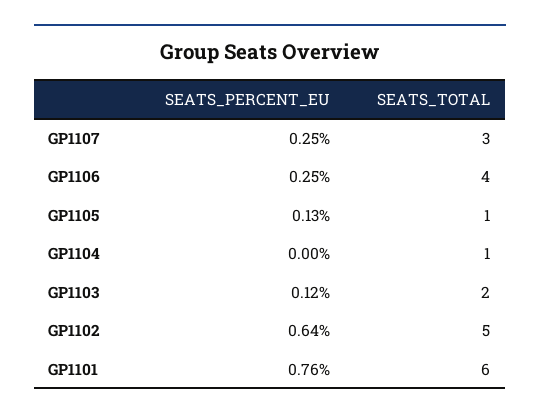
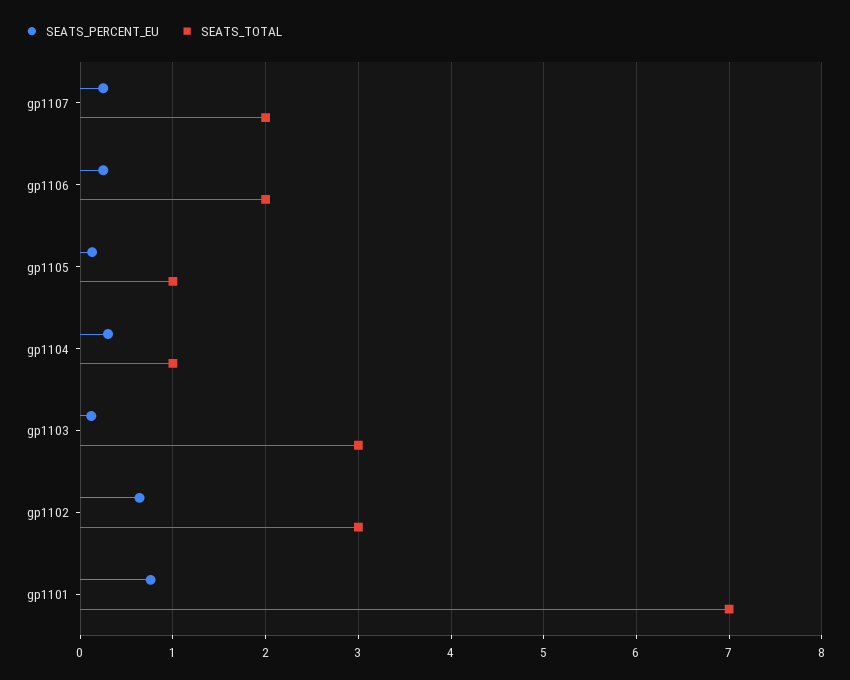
  {
    "SEATS_PERCENT_EU": {
      "GP1107": 0.25,
      "GP1106": 0.25,
      "GP1105": 0.13,
-     "GP1104": 0,
+     "GP1104": 0.3,
      "GP1103": 0.12,
      "GP1102": 0.64,
      "GP1101": 0.76
    },
    "SEATS_TOTAL": {
-     "GP1107": 3,
+     "GP1107": 2,
-     "GP1106": 4,
+     "GP1106": 2,
      "GP1105": 1,
      "GP1104": 1,
-     "GP1103": 2,
+     "GP1103": 3,
-     "GP1102": 5,
+     "GP1102": 3,
-     "GP1101": 6
+     "GP1101": 7
    }
  }

